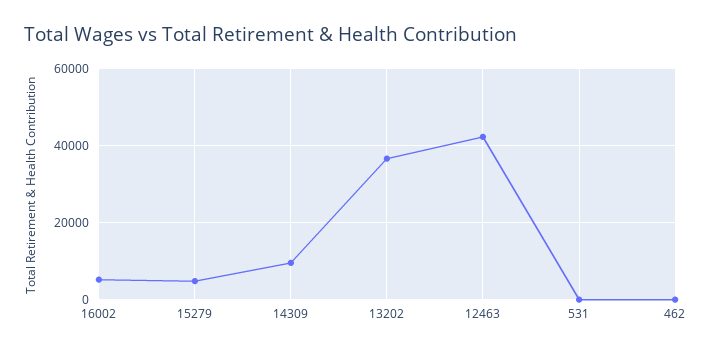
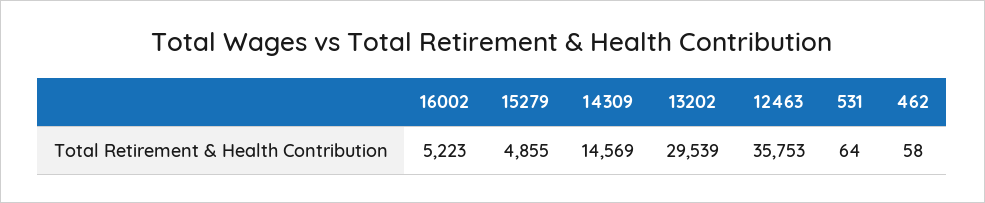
  {
    "16002": 5223,
    "15279": 4855,
-   "14309": 10000,
+   "14309": 14569,
-   "13202": 36000,
+   "13202": 29539,
-   "12463": 42000,
+   "12463": 35753,
    "531": 64,
    "462": 58
  }

